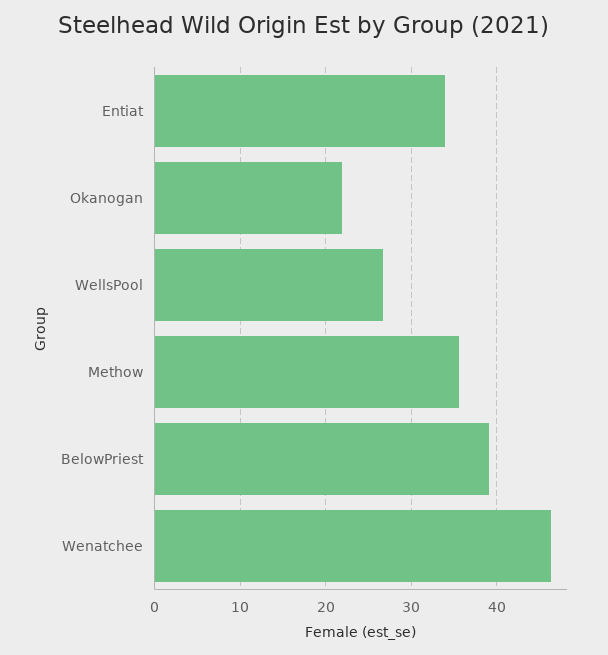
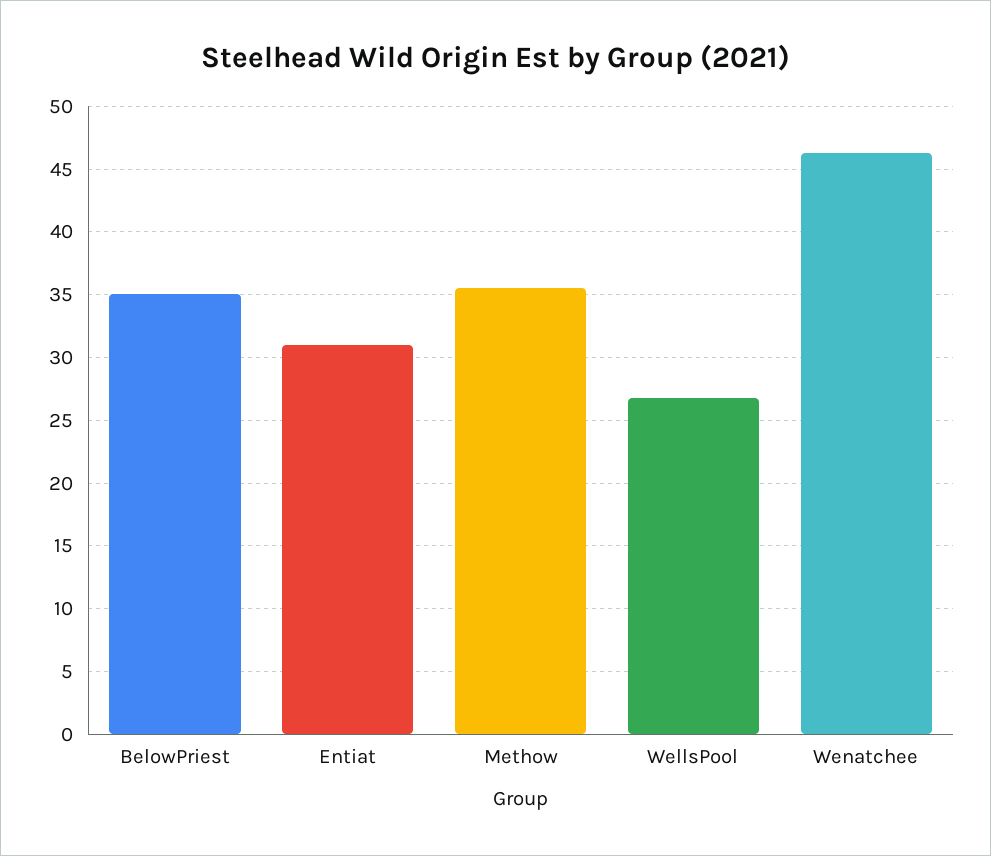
  {
-   "Entiat": 34,
+   "Entiat": 31,
-   "Okanogan": 22,
    "WellsPool": 26.5,
    "Methow": 35.5,
-   "BelowPriest": 39,
+   "BelowPriest": 35,
    "Wenatchee": 46.5
  }

